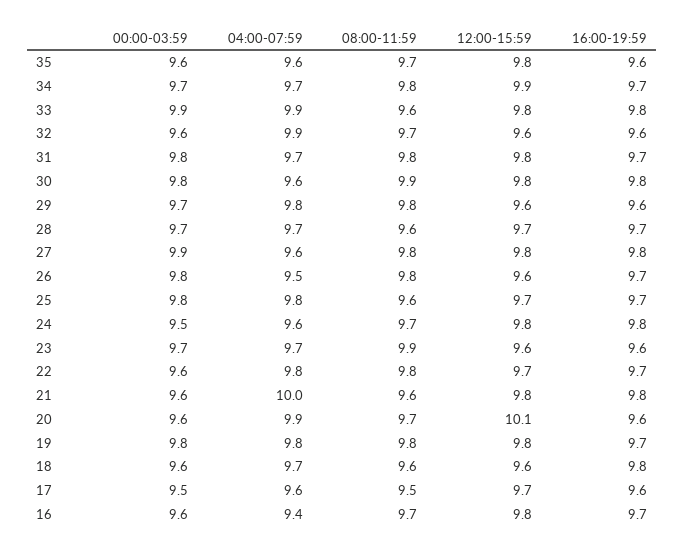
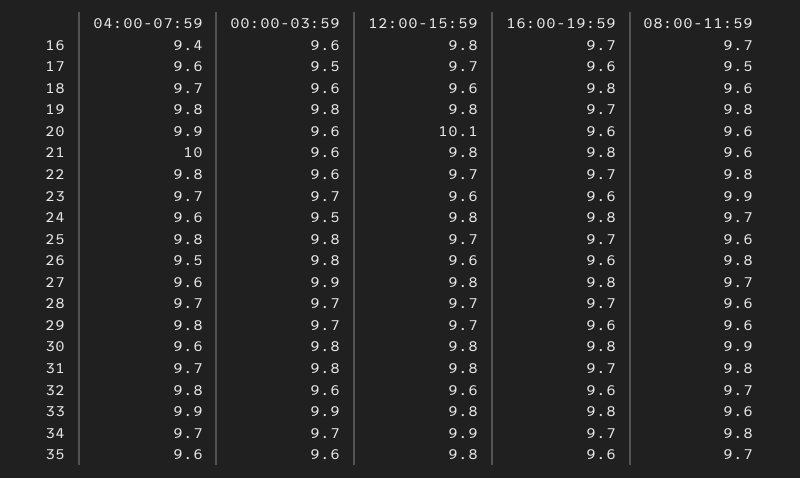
  {
    "00:00-03:59": {
      "35": 9.6,
      "34": 9.7,
      "33": 9.9,
      "32": 9.6,
      "31": 9.8,
      "30": 9.8,
      "29": 9.7,
      "28": 9.7,
      "27": 9.9,
      "26": 9.8,
      "25": 9.8,
      "24": 9.5,
      "23": 9.7,
      "22": 9.6,
      "21": 9.6,
      "20": 9.6,
      "19": 9.8,
      "18": 9.6,
      "17": 9.5,
      "16": 9.6
    },
    "04:00-07:59": {
      "35": 9.6,
      "34": 9.7,
      "33": 9.9,
-     "32": 9.9,
+     "32": 9.8,
      "31": 9.7,
      "30": 9.6,
      "29": 9.8,
      "28": 9.7,
      "27": 9.6,
      "26": 9.5,
      "25": 9.8,
      "24": 9.6,
      "23": 9.7,
      "22": 9.8,
      "21": 10,
      "20": 9.9,
      "19": 9.8,
      "18": 9.7,
      "17": 9.6,
      "16": 9.4
    },
    "08:00-11:59": {
      "35": 9.7,
      "34": 9.8,
      "33": 9.6,
      "32": 9.7,
      "31": 9.8,
      "30": 9.9,
-     "29": 9.8,
+     "29": 9.6,
      "28": 9.6,
-     "27": 9.8,
+     "27": 9.7,
      "26": 9.8,
      "25": 9.6,
      "24": 9.7,
      "23": 9.9,
      "22": 9.8,
      "21": 9.6,
-     "20": 9.7,
+     "20": 9.6,
      "19": 9.8,
      "18": 9.6,
      "17": 9.5,
      "16": 9.7
    },
    "12:00-15:59": {
      "35": 9.8,
      "34": 9.9,
      "33": 9.8,
      "32": 9.6,
      "31": 9.8,
      "30": 9.8,
-     "29": 9.6,
+     "29": 9.7,
      "28": 9.7,
      "27": 9.8,
      "26": 9.6,
      "25": 9.7,
      "24": 9.8,
      "23": 9.6,
      "22": 9.7,
      "21": 9.8,
      "20": 10.1,
      "19": 9.8,
      "18": 9.6,
      "17": 9.7,
      "16": 9.8
    },
    "16:00-19:59": {
      "35": 9.6,
      "34": 9.7,
      "33": 9.8,
      "32": 9.6,
      "31": 9.7,
      "30": 9.8,
      "29": 9.6,
      "28": 9.7,
      "27": 9.8,
-     "26": 9.7,
+     "26": 9.6,
      "25": 9.7,
      "24": 9.8,
      "23": 9.6,
      "22": 9.7,
      "21": 9.8,
      "20": 9.6,
      "19": 9.7,
      "18": 9.8,
      "17": 9.6,
      "16": 9.7
    }
  }

